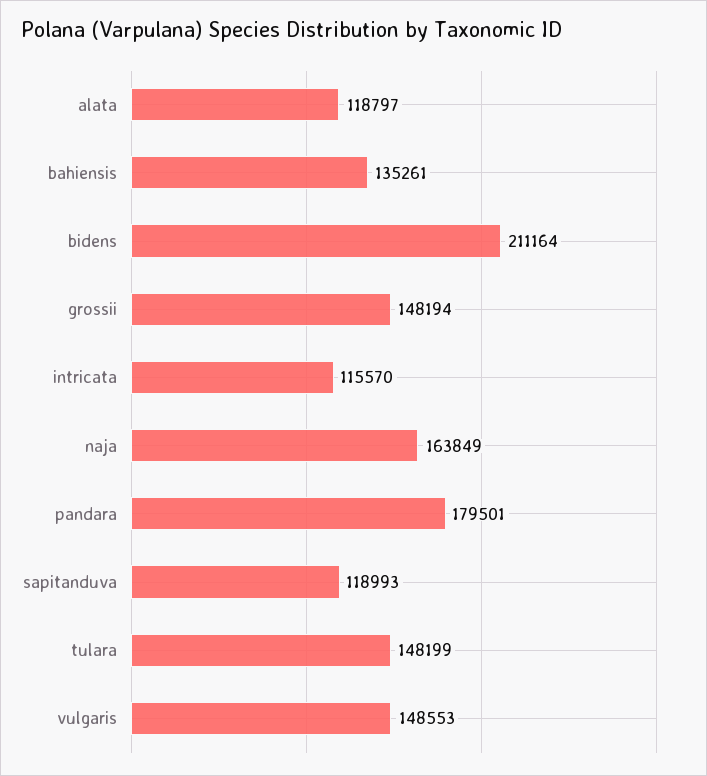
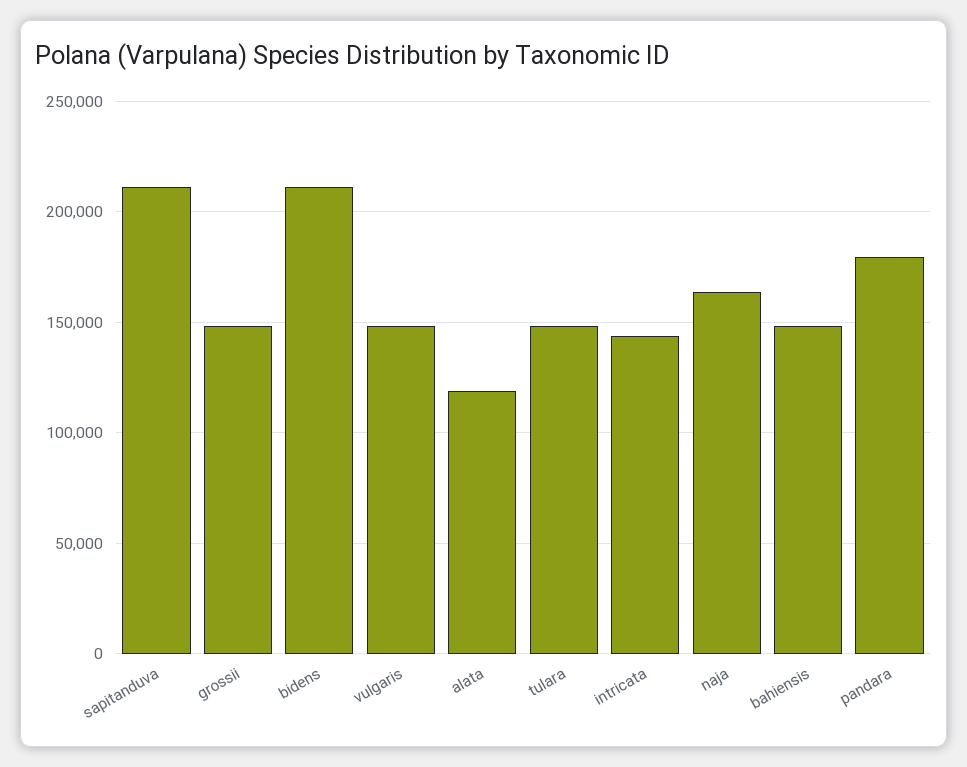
  {
    "alata": 118797,
-   "bahiensis": 135261,
+   "bahiensis": 150000,
    "bidens": 211164,
    "grossii": 148194,
-   "intricata": 115570,
+   "intricata": 145000,
    "naja": 163849,
    "pandara": 179501,
-   "sapitanduva": 118993,
+   "sapitanduva": 210000,
    "tulara": 148199,
    "vulgaris": 148553
  }

